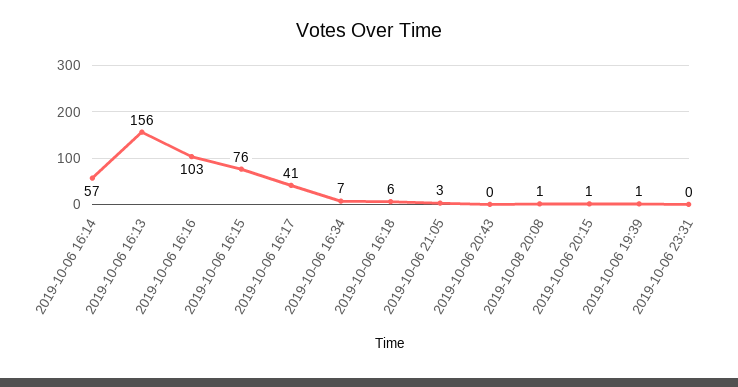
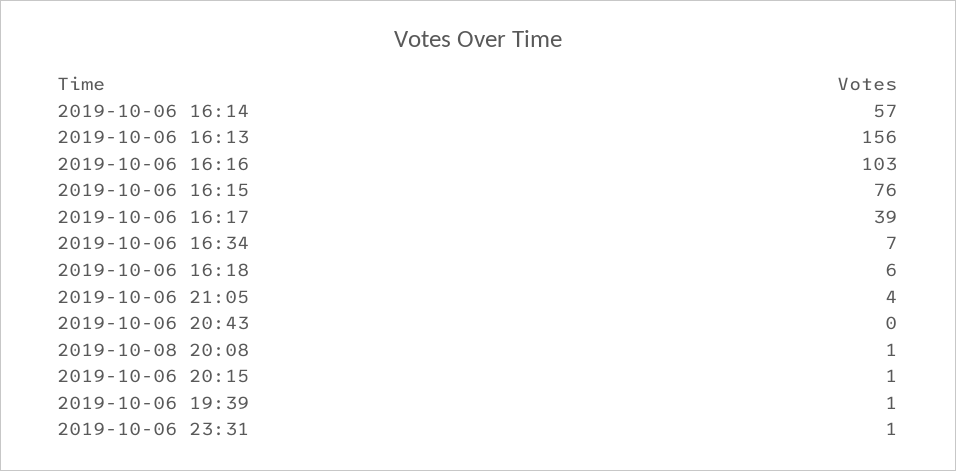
  {
    "2019-10-06 16:14": 57,
    "2019-10-06 16:13": 156,
    "2019-10-06 16:16": 103,
    "2019-10-06 16:15": 76,
-   "2019-10-06 16:17": 41,
+   "2019-10-06 16:17": 39,
    "2019-10-06 16:34": 7,
    "2019-10-06 16:18": 6,
-   "2019-10-06 21:05": 3,
+   "2019-10-06 21:05": 4,
    "2019-10-06 20:43": 0,
    "2019-10-08 20:08": 1,
    "2019-10-06 20:15": 1,
    "2019-10-06 19:39": 1,
-   "2019-10-06 23:31": 0
+   "2019-10-06 23:31": 1
  }

